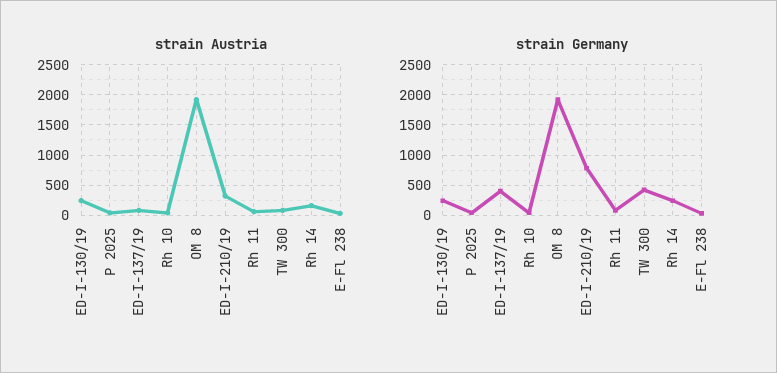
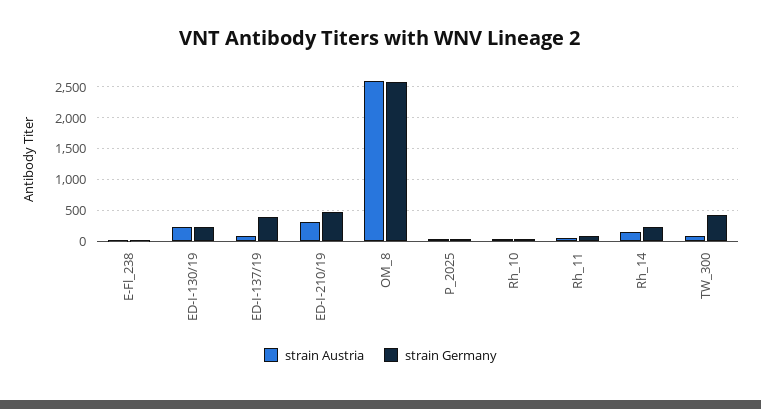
  {
    "strain Austria": {
      "ED-I-130/19": 200,
      "P 2025": 0,
      "ED-I-137/19": 100,
      "Rh 10": 0,
-     "OM 8": 1900,
+     "OM 8": 2600,
      "ED-I-210/19": 300,
      "Rh 11": 100,
      "TW 300": 100,
      "Rh 14": 200,
      "E-Fl 238": 0
    },
    "strain Germany": {
      "ED-I-130/19": 200,
      "P 2025": 0,
      "ED-I-137/19": 400,
      "Rh 10": 0,
-     "OM 8": 1900,
+     "OM 8": 2600,
-     "ED-I-210/19": 800,
+     "ED-I-210/19": 500,
      "Rh 11": 100,
      "TW 300": 400,
      "Rh 14": 200,
      "E-Fl 238": 0
    }
  }

